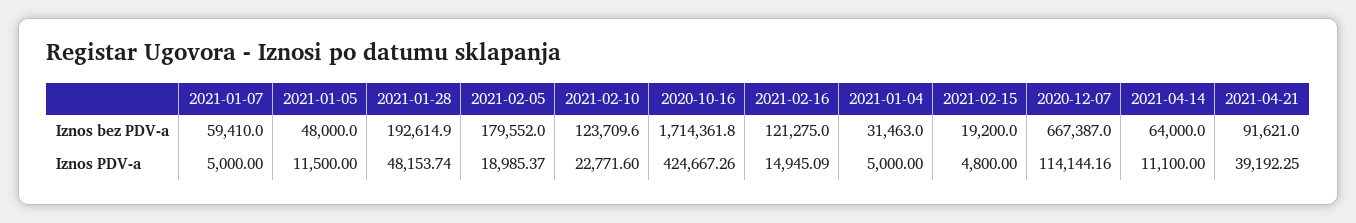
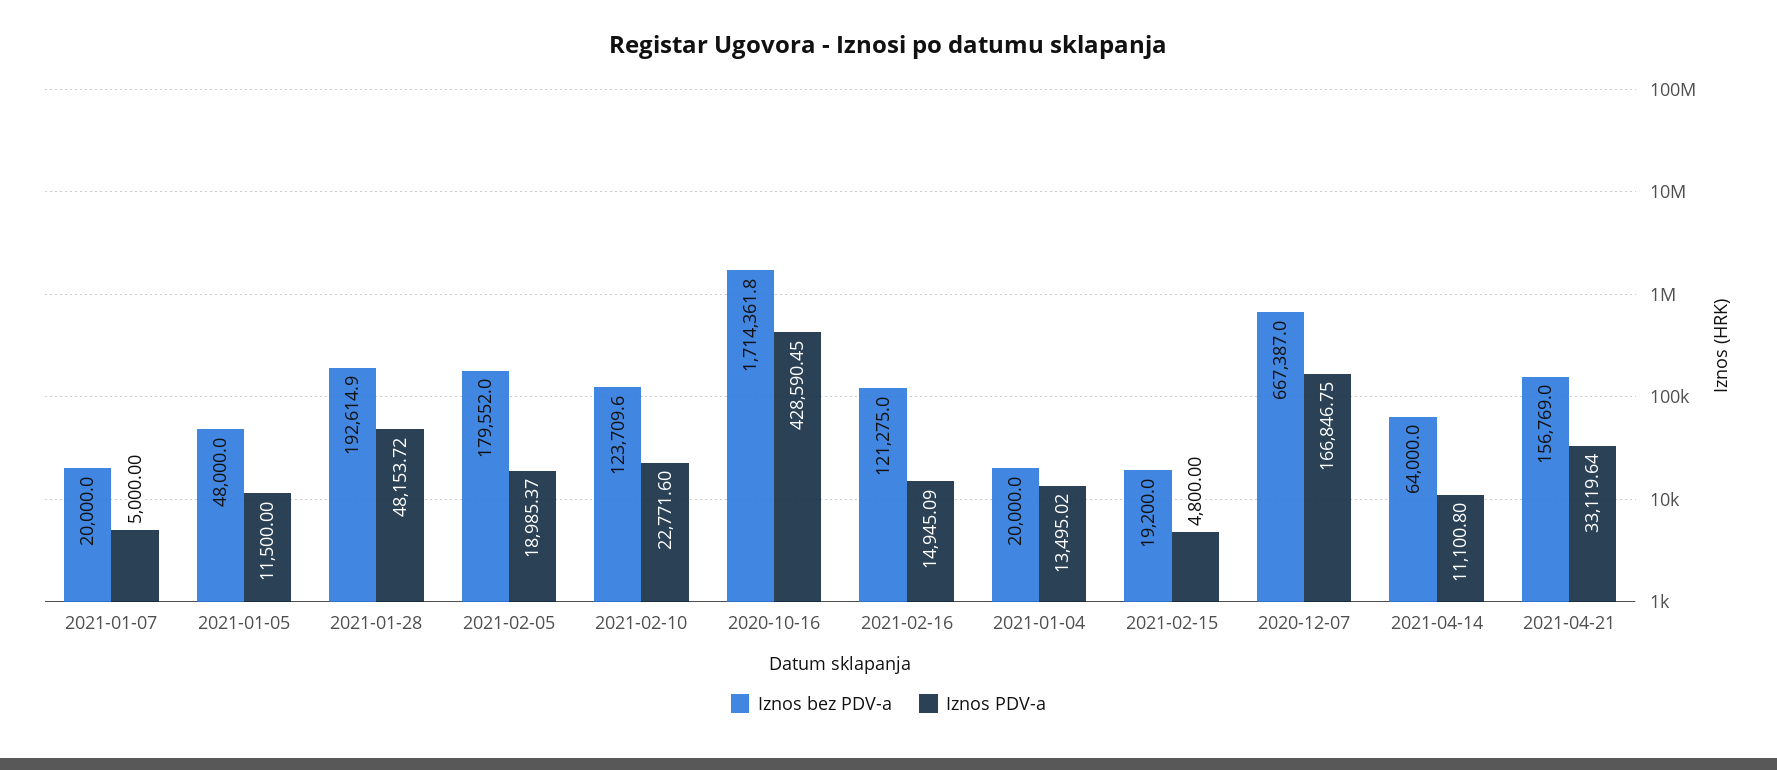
  {
    "Iznos bez PDV-a": {
-     "2021-01-07": 59410,
+     "2021-01-07": 20000,
      "2021-01-05": 48000,
      "2021-01-28": 192614.9,
      "2021-02-05": 179552,
      "2021-02-10": 123709.6,
      "2020-10-16": 1714361.8,
      "2021-02-16": 121275,
-     "2021-01-04": 31463,
+     "2021-01-04": 20000,
      "2021-02-15": 19200,
      "2020-12-07": 667387,
      "2021-04-14": 64000,
-     "2021-04-21": 91621
+     "2021-04-21": 156769
    },
    "Iznos PDV-a": {
      "2021-01-07": 5000,
      "2021-01-05": 11500,
-     "2021-01-28": 48153.74,
+     "2021-01-28": 48153.72,
      "2021-02-05": 18985.37,
      "2021-02-10": 22771.6,
-     "2020-10-16": 424667.26,
+     "2020-10-16": 428590.45,
      "2021-02-16": 14945.09,
-     "2021-01-04": 5000,
+     "2021-01-04": 13495.02,
      "2021-02-15": 4800,
-     "2020-12-07": 114144.16,
+     "2020-12-07": 166846.75,
-     "2021-04-14": 11100,
+     "2021-04-14": 11100.8,
-     "2021-04-21": 39192.25
+     "2021-04-21": 33119.64
    }
  }

